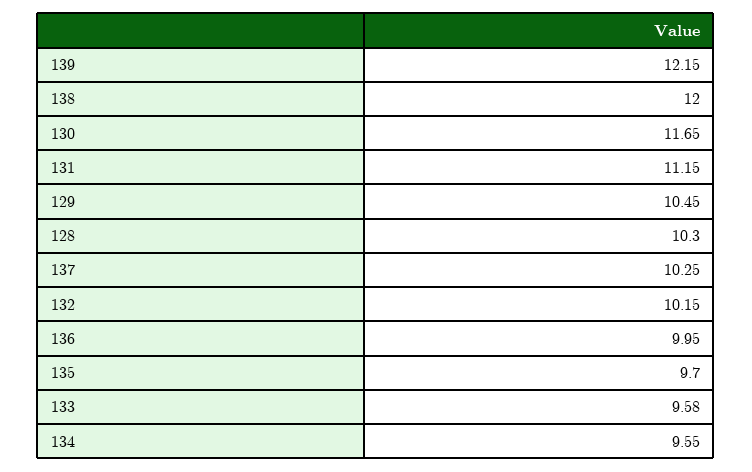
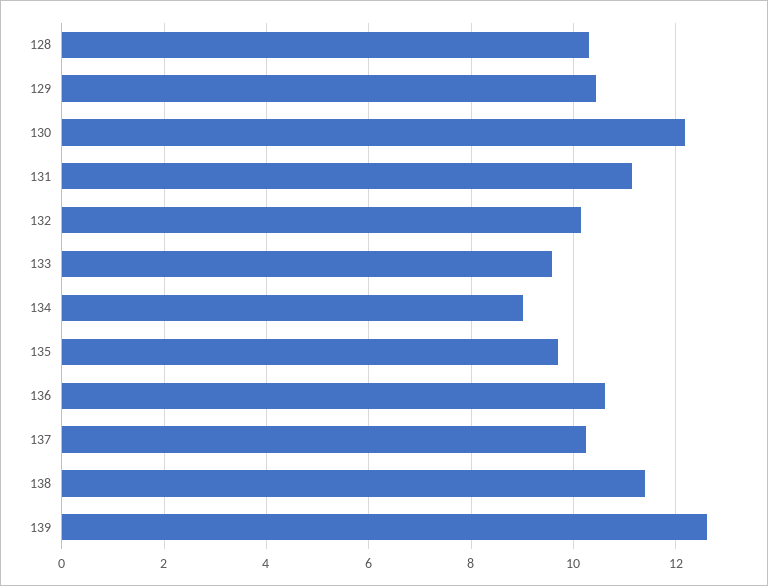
  {
-   "139": 12.15,
+   "139": 12.6,
-   "138": 12,
+   "138": 11.4,
-   "130": 11.65,
+   "130": 12.2,
    "131": 11.15,
    "129": 10.45,
    "128": 10.3,
    "137": 10.25,
    "132": 10.15,
-   "136": 9.95,
+   "136": 10.6,
    "135": 9.7,
    "133": 9.58,
-   "134": 9.55
+   "134": 9
  }

